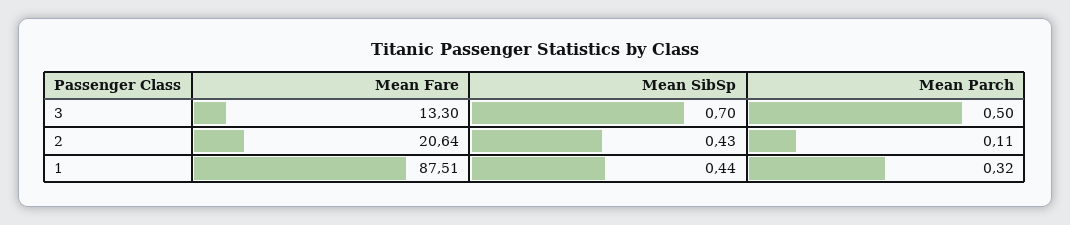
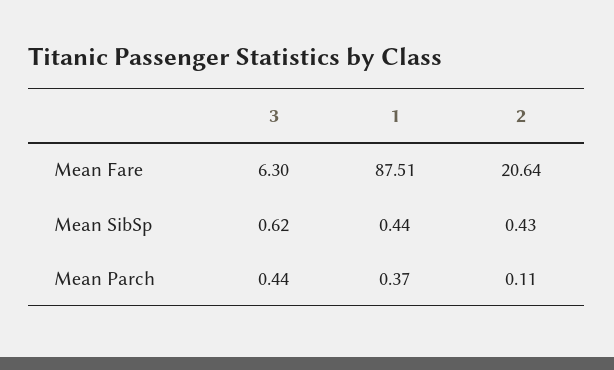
  {
    "Mean Fare": {
-     "3": 13.3,
+     "3": 6.3,
      "2": 20.64,
      "1": 87.51
    },
    "Mean SibSp": {
-     "3": 0.7,
+     "3": 0.62,
      "2": 0.43,
      "1": 0.44
    },
    "Mean Parch": {
-     "3": 0.5,
+     "3": 0.44,
      "2": 0.11,
-     "1": 0.32
+     "1": 0.37
    }
  }

